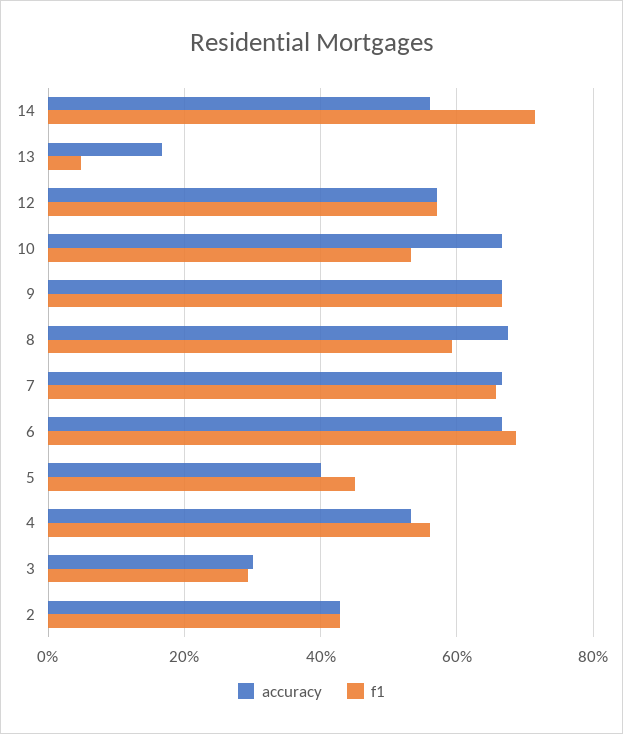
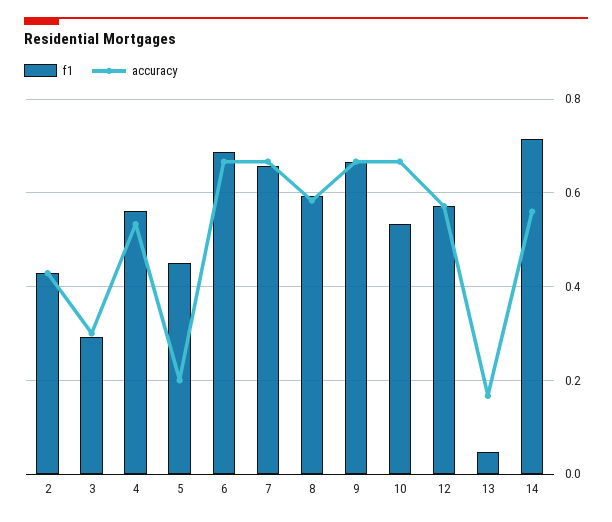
  {
    "accuracy": {
      "14": 0.56,
      "13": 0.16,
      "12": 0.58,
      "10": 0.66,
      "9": 0.66,
-     "8": 0.68,
+     "8": 0.58,
      "7": 0.66,
      "6": 0.66,
-     "5": 0.4,
+     "5": 0.2,
      "4": 0.54,
      "3": 0.3,
      "2": 0.42
    },
    "f1": {
      "14": 0.72,
      "13": 0.04,
      "12": 0.58,
      "10": 0.54,
      "9": 0.66,
      "8": 0.6,
      "7": 0.66,
      "6": 0.68,
      "5": 0.46,
      "4": 0.56,
      "3": 0.3,
      "2": 0.42
    }
  }

